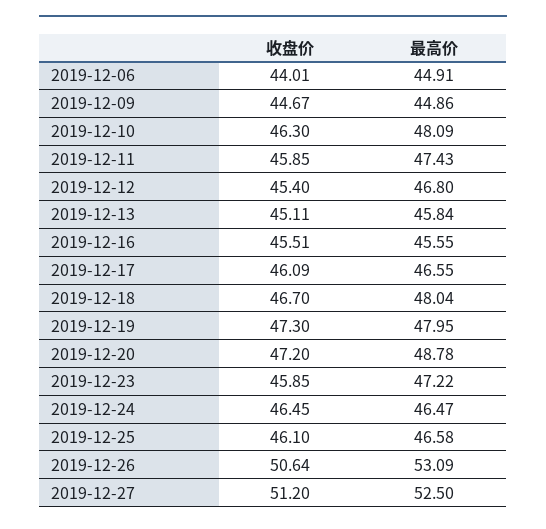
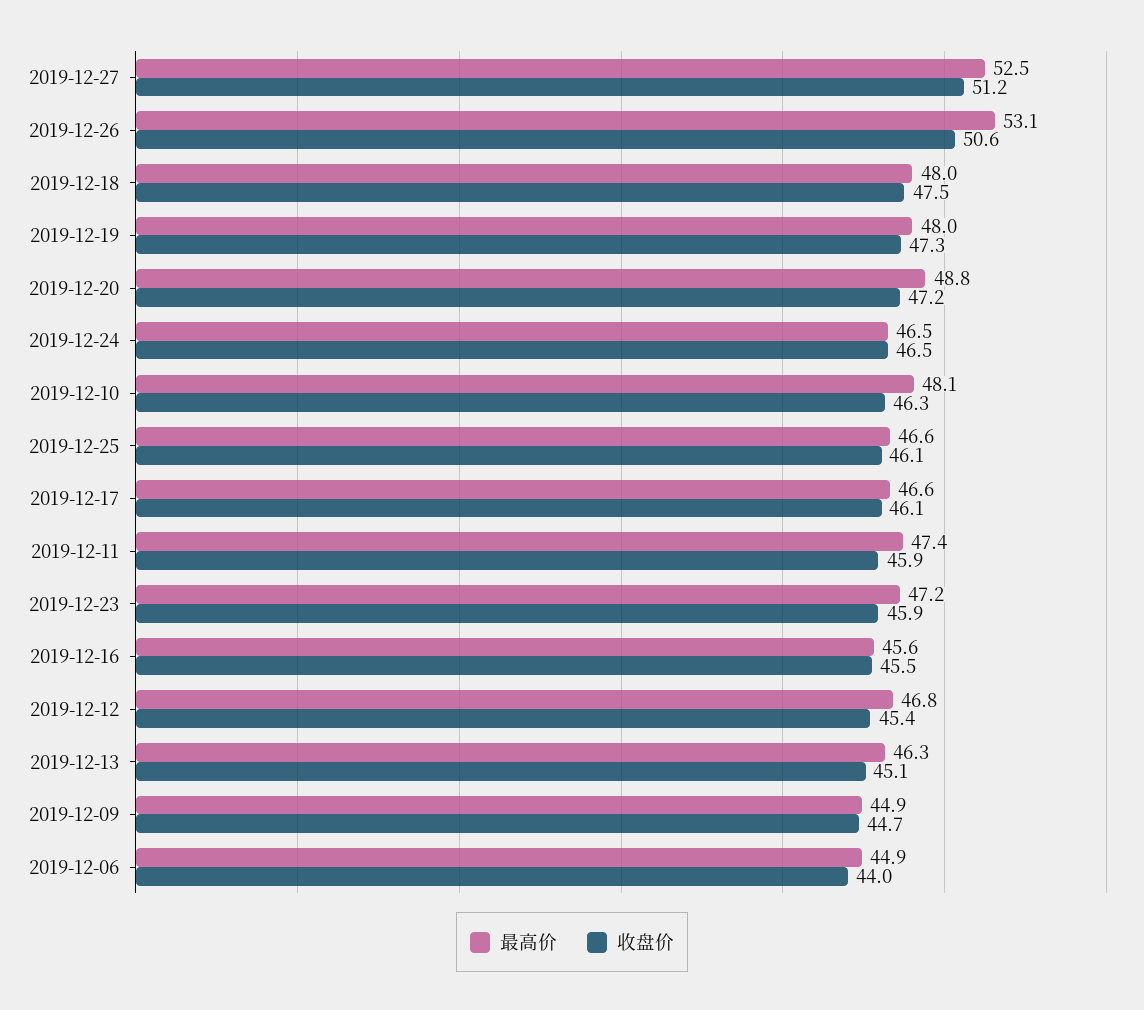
  {
    "收盘价": {
      "2019-12-06": 44.01,
      "2019-12-09": 44.67,
      "2019-12-10": 46.3,
      "2019-12-11": 45.85,
      "2019-12-12": 45.4,
      "2019-12-13": 45.11,
      "2019-12-16": 45.51,
      "2019-12-17": 46.09,
-     "2019-12-18": 46.7,
+     "2019-12-18": 47.5,
      "2019-12-19": 47.3,
      "2019-12-20": 47.2,
      "2019-12-23": 45.85,
      "2019-12-24": 46.45,
      "2019-12-25": 46.1,
      "2019-12-26": 50.64,
      "2019-12-27": 51.2
    },
    "最高价": {
      "2019-12-06": 44.91,
      "2019-12-09": 44.86,
      "2019-12-10": 48.09,
      "2019-12-11": 47.43,
      "2019-12-12": 46.8,
-     "2019-12-13": 45.84,
+     "2019-12-13": 46.3,
      "2019-12-16": 45.55,
      "2019-12-17": 46.55,
      "2019-12-18": 48.04,
      "2019-12-19": 47.95,
      "2019-12-20": 48.78,
      "2019-12-23": 47.22,
      "2019-12-24": 46.47,
      "2019-12-25": 46.58,
      "2019-12-26": 53.09,
      "2019-12-27": 52.5
    }
  }

